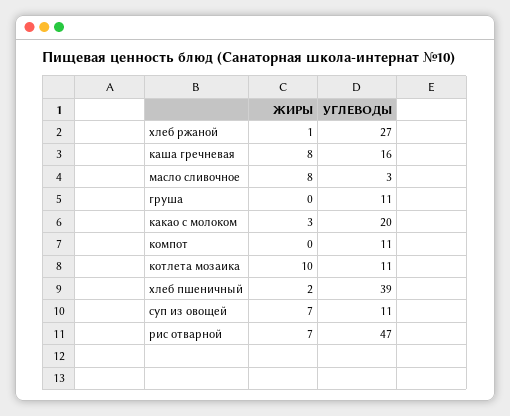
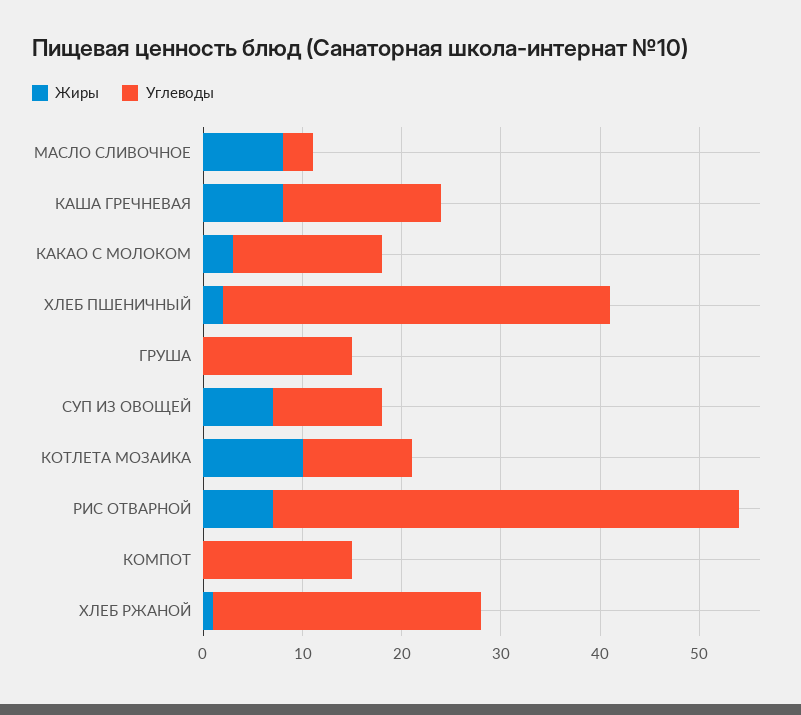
  {
    "ЖИРЫ": {
      "хлеб ржаной": 1,
      "каша гречневая": 8,
      "масло сливочное": 8,
      "груша": 0,
      "какао с молоком": 3,
      "компот": 0,
      "котлета мозаика": 10,
      "хлеб пшеничный": 2,
      "суп из овощей": 7,
      "рис отварной": 7
    },
    "УГЛЕВОДЫ": {
      "хлеб ржаной": 27,
      "каша гречневая": 16,
      "масло сливочное": 3,
-     "груша": 11,
+     "груша": 15,
-     "какао с молоком": 20,
+     "какао с молоком": 15,
-     "компот": 11,
+     "компот": 15,
      "котлета мозаика": 11,
      "хлеб пшеничный": 39,
      "суп из овощей": 11,
      "рис отварной": 47
    }
  }

